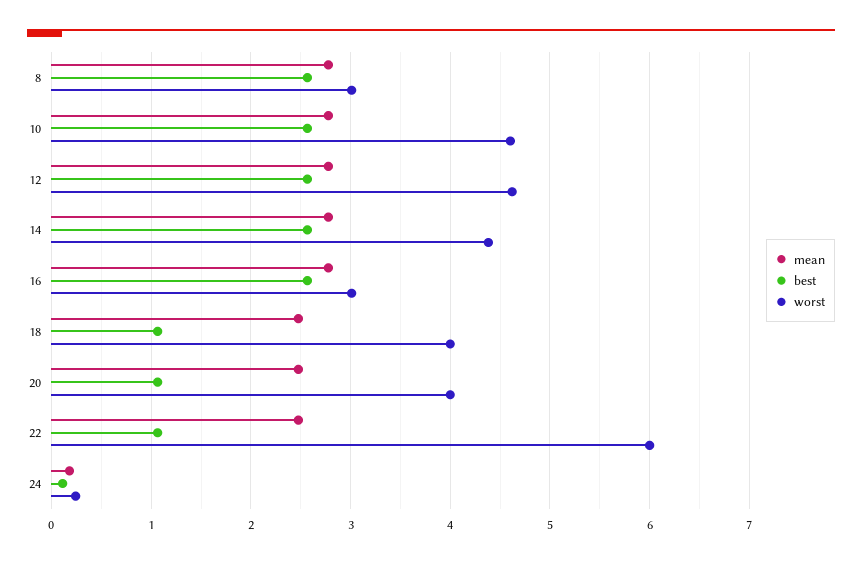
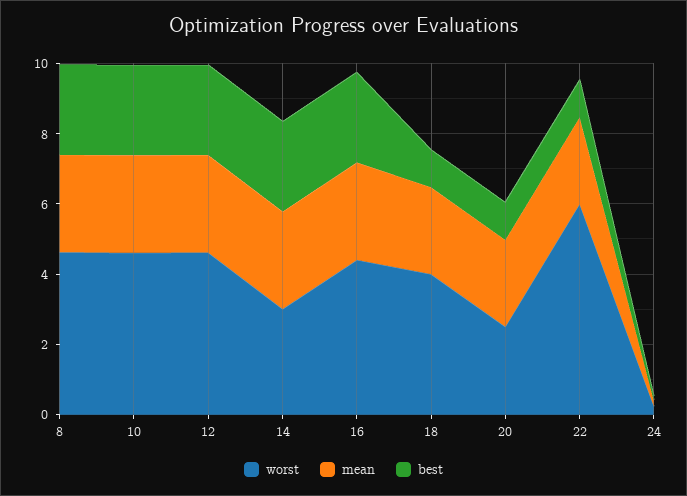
  {
    "mean": {
      "8": 2.8,
      "10": 2.8,
      "12": 2.8,
      "14": 2.8,
      "16": 2.8,
      "18": 2.5,
      "20": 2.5,
      "22": 2.5,
      "24": 0.2
    },
    "best": {
      "8": 2.6,
      "10": 2.6,
      "12": 2.6,
      "14": 2.6,
      "16": 2.6,
      "18": 1.1,
      "20": 1.1,
      "22": 1.1,
      "24": 0.1
    },
    "worst": {
-     "8": 3,
+     "8": 4.5,
      "10": 4.6,
      "12": 4.6,
-     "14": 4.4,
+     "14": 3,
-     "16": 3,
+     "16": 4.5,
      "18": 4,
-     "20": 4,
+     "20": 2.5,
      "22": 6,
      "24": 0.2
    }
  }

